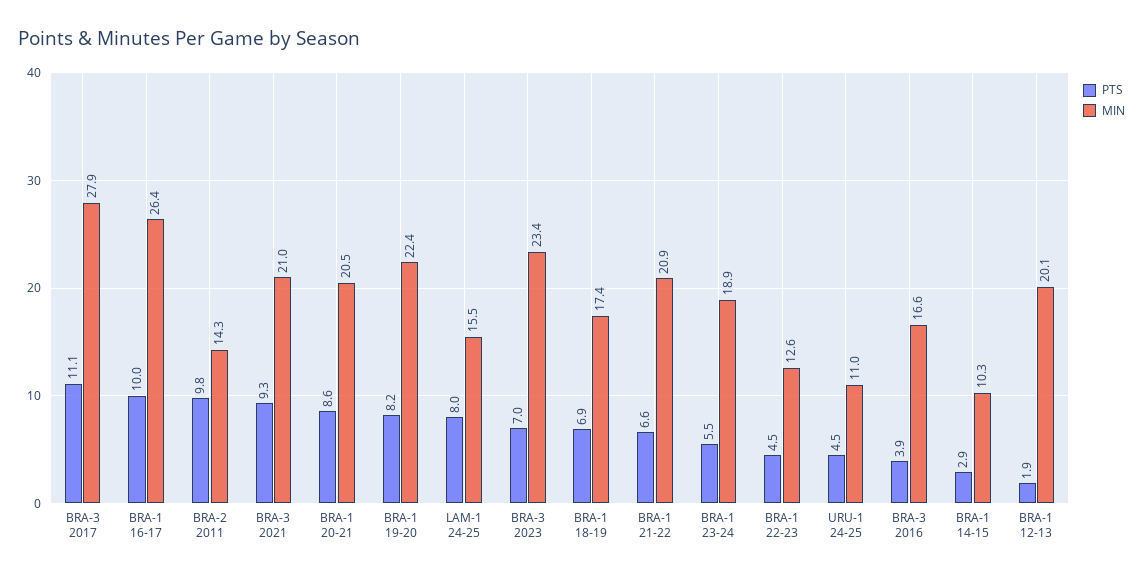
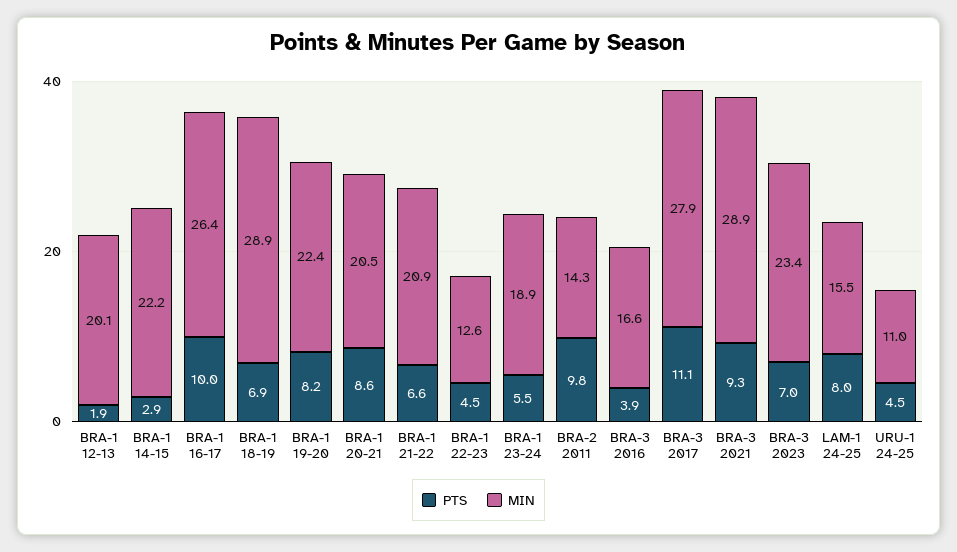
  {
    "PTS": {
      "BRA-3 2017": 11.1,
      "BRA-1 16-17": 10,
      "BRA-2 2011": 9.8,
      "BRA-3 2021": 9.3,
      "BRA-1 20-21": 8.6,
      "BRA-1 19-20": 8.2,
      "LAM-1 24-25": 8,
      "BRA-3 2023": 7,
      "BRA-1 18-19": 6.9,
      "BRA-1 21-22": 6.6,
      "BRA-1 23-24": 5.5,
      "BRA-1 22-23": 4.5,
      "URU-1 24-25": 4.5,
      "BRA-3 2016": 3.9,
      "BRA-1 14-15": 2.9,
      "BRA-1 12-13": 1.9
    },
    "MIN": {
      "BRA-3 2017": 27.9,
      "BRA-1 16-17": 26.4,
      "BRA-2 2011": 14.3,
-     "BRA-3 2021": 21,
+     "BRA-3 2021": 28.9,
      "BRA-1 20-21": 20.5,
      "BRA-1 19-20": 22.4,
      "LAM-1 24-25": 15.5,
      "BRA-3 2023": 23.4,
-     "BRA-1 18-19": 17.4,
+     "BRA-1 18-19": 28.9,
      "BRA-1 21-22": 20.9,
      "BRA-1 23-24": 18.9,
      "BRA-1 22-23": 12.6,
      "URU-1 24-25": 11,
      "BRA-3 2016": 16.6,
-     "BRA-1 14-15": 10.3,
+     "BRA-1 14-15": 22.2,
      "BRA-1 12-13": 20.1
    }
  }

